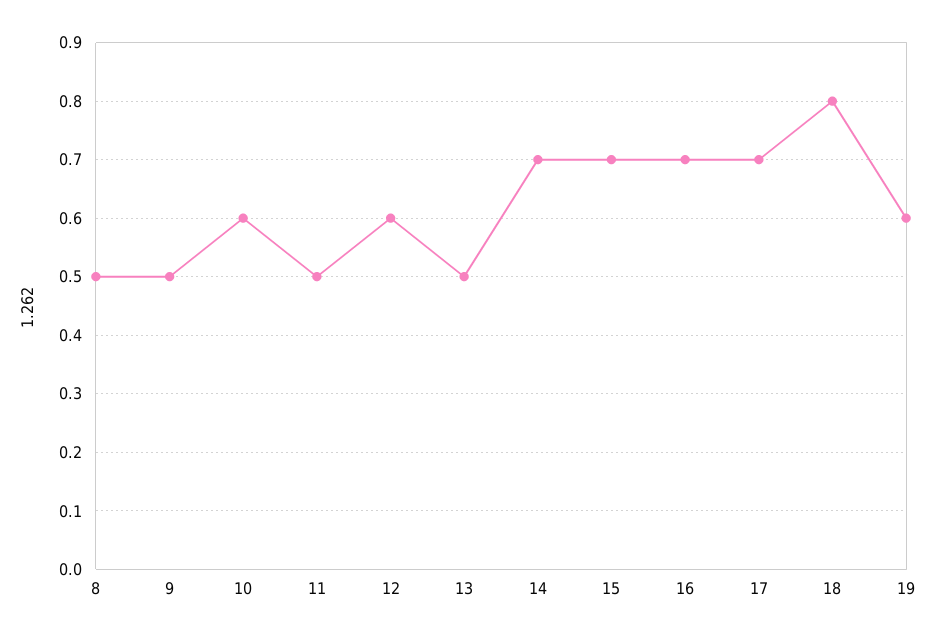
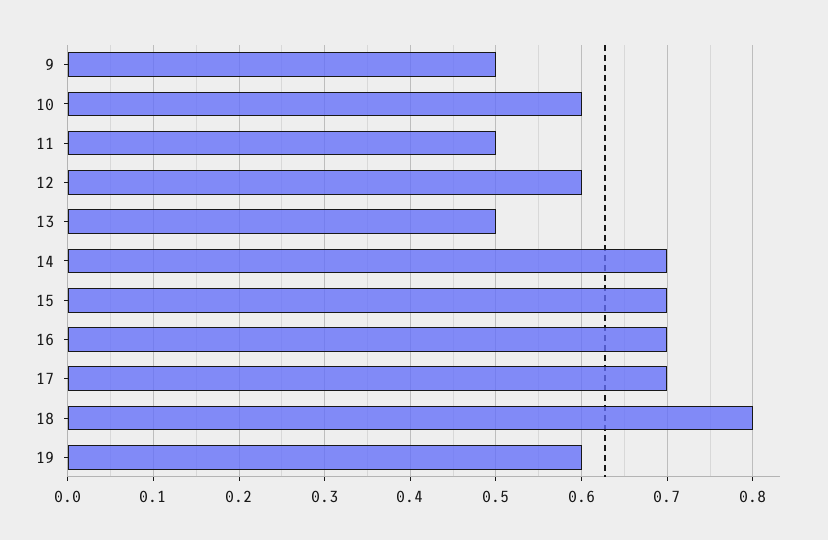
  {
-   "8": 0.5,
    "9": 0.5,
    "10": 0.6,
    "11": 0.5,
    "12": 0.6,
    "13": 0.5,
    "14": 0.7,
    "15": 0.7,
    "16": 0.7,
    "17": 0.7,
    "18": 0.8,
    "19": 0.6
  }

